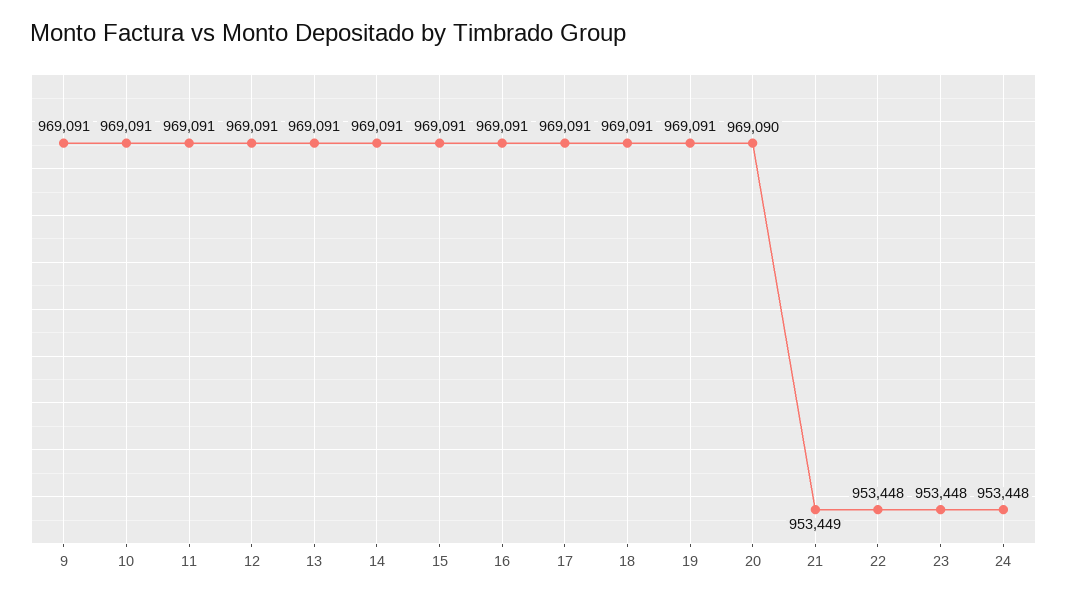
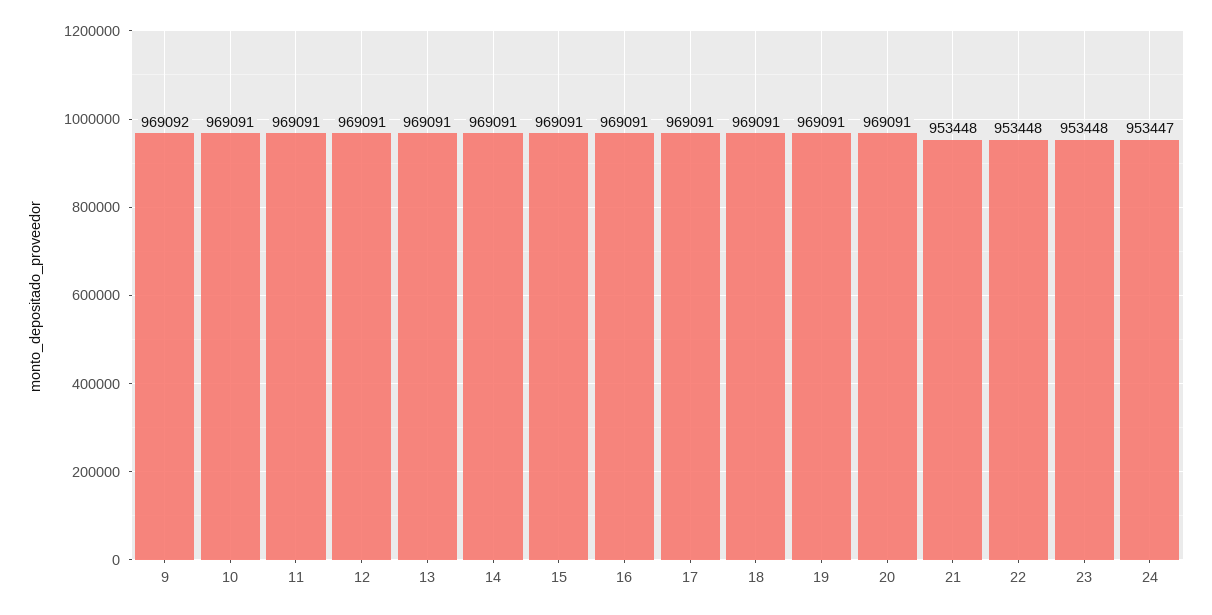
  {
-   "9": 969091,
+   "9": 969092,
    "10": 969091,
    "11": 969091,
    "12": 969091,
    "13": 969091,
    "14": 969091,
    "15": 969091,
    "16": 969091,
    "17": 969091,
    "18": 969091,
    "19": 969091,
-   "20": 969090,
+   "20": 969091,
-   "21": 953449,
+   "21": 953448,
    "22": 953448,
    "23": 953448,
-   "24": 953448
+   "24": 953447
  }

